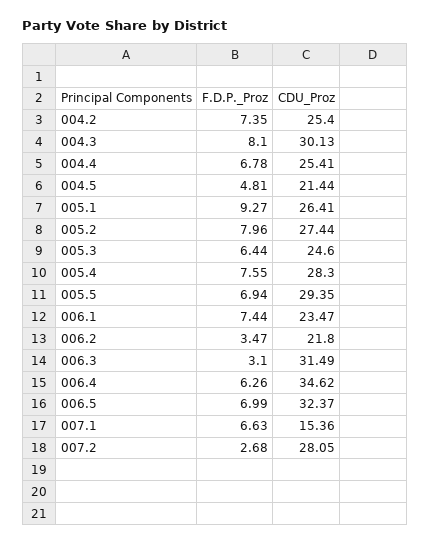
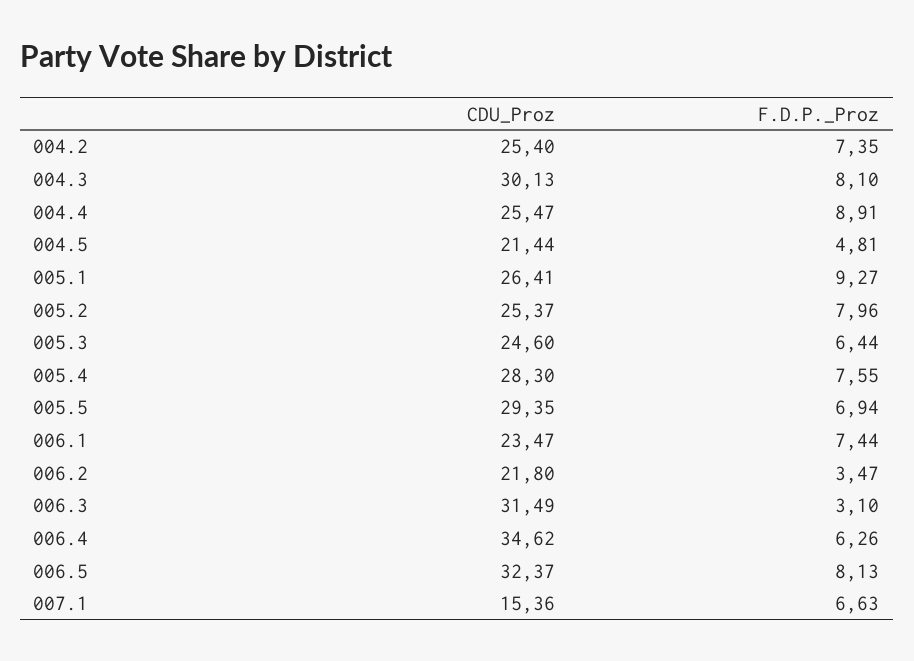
  {
    "F.D.P._Proz": {
      "004.2": 7.35,
      "004.3": 8.1,
-     "004.4": 6.78,
+     "004.4": 8.91,
      "004.5": 4.81,
      "005.1": 9.27,
      "005.2": 7.96,
      "005.3": 6.44,
      "005.4": 7.55,
      "005.5": 6.94,
      "006.1": 7.44,
      "006.2": 3.47,
      "006.3": 3.1,
      "006.4": 6.26,
-     "006.5": 6.99,
+     "006.5": 8.13,
-     "007.1": 6.63,
+     "007.1": 6.63
-     "007.2": 2.68
    },
    "CDU_Proz": {
      "004.2": 25.4,
      "004.3": 30.13,
-     "004.4": 25.41,
+     "004.4": 25.47,
      "004.5": 21.44,
      "005.1": 26.41,
-     "005.2": 27.44,
+     "005.2": 25.37,
      "005.3": 24.6,
      "005.4": 28.3,
      "005.5": 29.35,
      "006.1": 23.47,
      "006.2": 21.8,
      "006.3": 31.49,
      "006.4": 34.62,
      "006.5": 32.37,
-     "007.1": 15.36,
+     "007.1": 15.36
-     "007.2": 28.05
    }
  }

